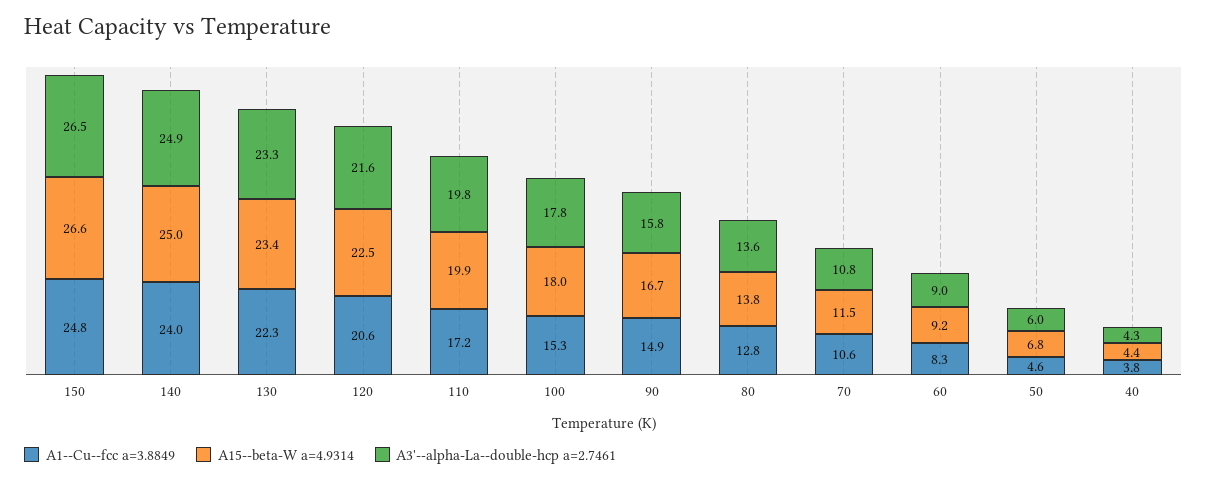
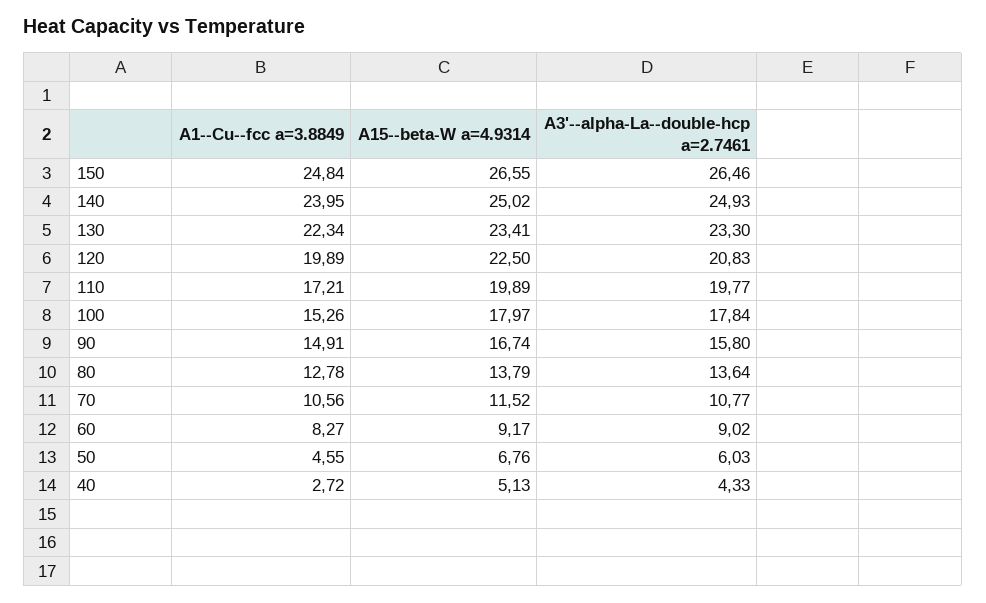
  {
    "A1--Cu--fcc a=3.8849": {
      "150": 24.84,
      "140": 23.95,
      "130": 22.34,
-     "120": 20.6,
+     "120": 19.89,
      "110": 17.21,
      "100": 15.26,
      "90": 14.91,
      "80": 12.78,
      "70": 10.56,
      "60": 8.27,
      "50": 4.55,
-     "40": 3.8
+     "40": 2.72
    },
    "A15--beta-W a=4.9314": {
      "150": 26.55,
      "140": 25.02,
      "130": 23.41,
      "120": 22.5,
      "110": 19.89,
      "100": 17.97,
      "90": 16.74,
      "80": 13.79,
      "70": 11.52,
      "60": 9.17,
      "50": 6.76,
-     "40": 4.4
+     "40": 5.13
    },
    "A3'--alpha-La--double-hcp a=2.7461": {
      "150": 26.46,
      "140": 24.93,
      "130": 23.3,
-     "120": 21.6,
+     "120": 20.83,
      "110": 19.77,
      "100": 17.84,
      "90": 15.8,
      "80": 13.64,
      "70": 10.77,
      "60": 9.02,
      "50": 6.03,
      "40": 4.33
    }
  }

